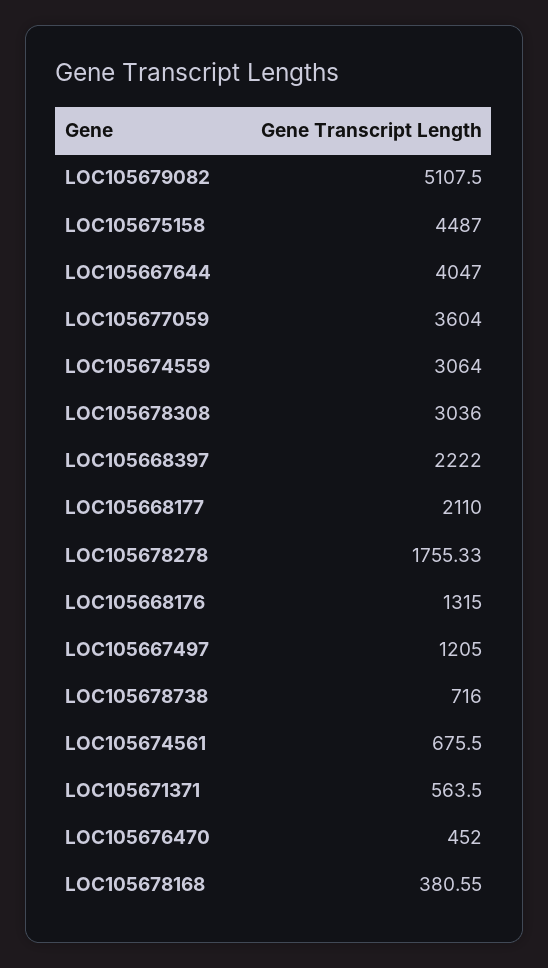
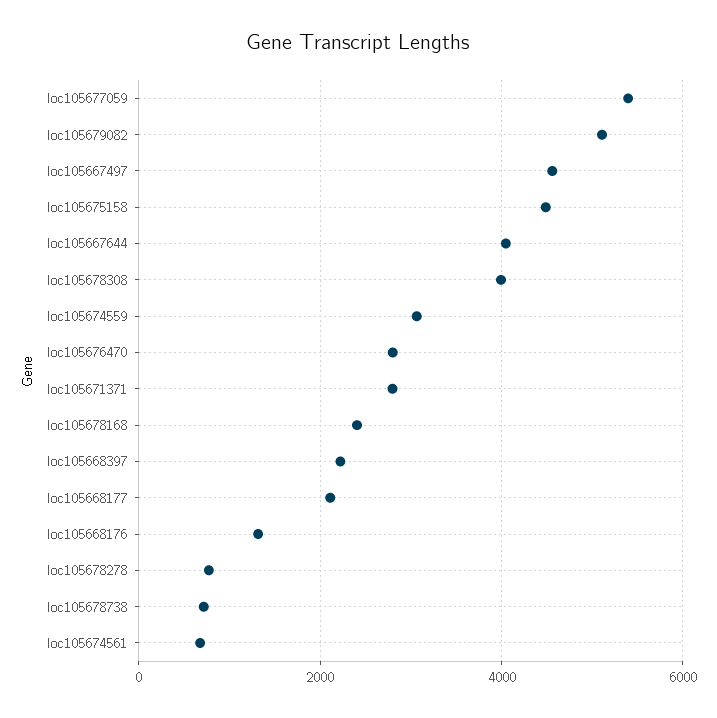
  {
    "LOC105679082": 5107.5,
    "LOC105675158": 4487,
    "LOC105667644": 4047,
-   "LOC105677059": 3604,
+   "LOC105677059": 5400,
    "LOC105674559": 3064,
-   "LOC105678308": 3036,
+   "LOC105678308": 4000,
    "LOC105668397": 2222,
    "LOC105668177": 2110,
-   "LOC105678278": 1755.33,
+   "LOC105678278": 800,
    "LOC105668176": 1315,
-   "LOC105667497": 1205,
+   "LOC105667497": 4600,
    "LOC105678738": 716,
    "LOC105674561": 675.5,
-   "LOC105671371": 563.5,
+   "LOC105671371": 2800,
-   "LOC105676470": 452,
+   "LOC105676470": 2800,
-   "LOC105678168": 380.55
+   "LOC105678168": 2400
  }

